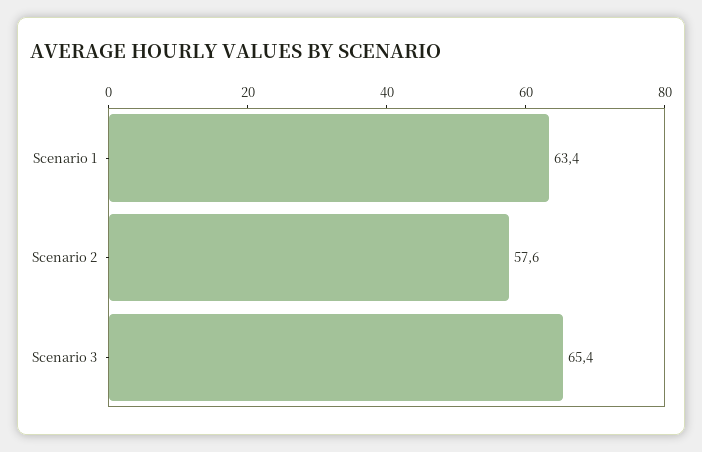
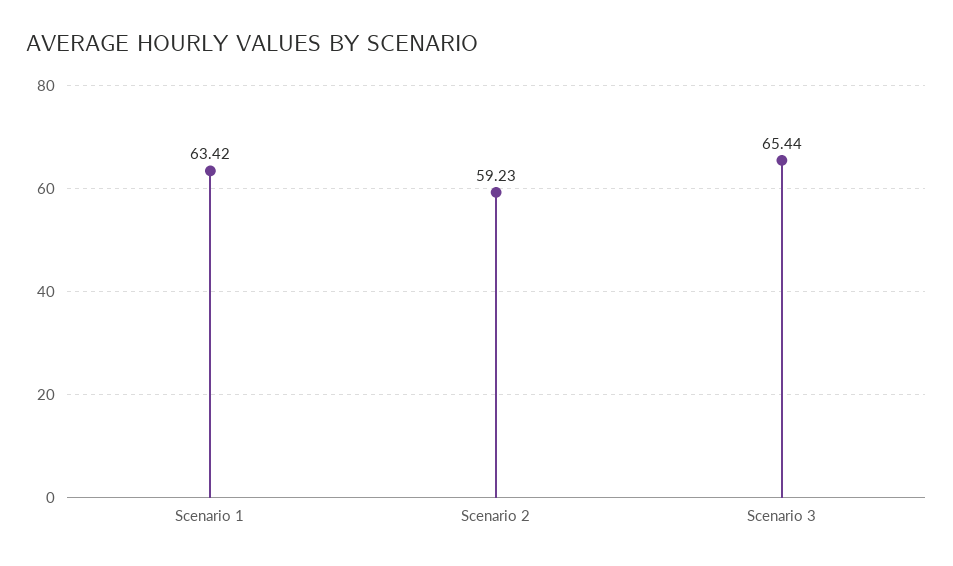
  {
    "Scenario 1": 63.42,
-   "Scenario 2": 57.6,
+   "Scenario 2": 59.23,
    "Scenario 3": 65.44
  }

